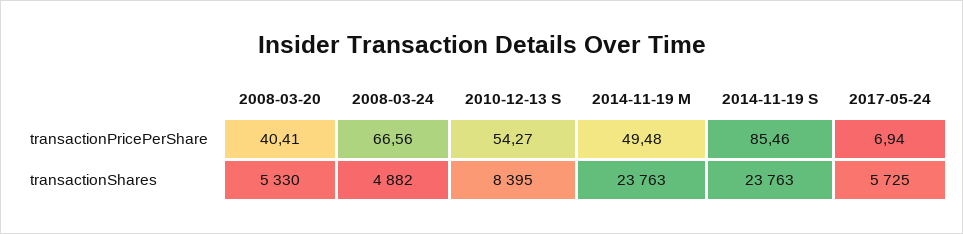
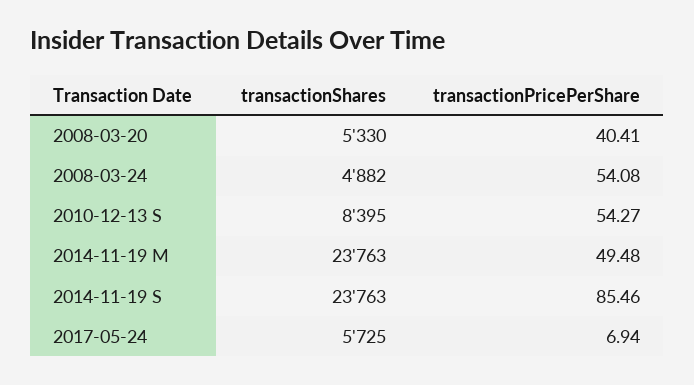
  {
    "2008-03-20": {
      "transactionPricePerShare": 40.41,
      "transactionShares": 5330
    },
    "2008-03-24": {
-     "transactionPricePerShare": 66.56,
+     "transactionPricePerShare": 54.08,
      "transactionShares": 4882
    },
    "2010-12-13 S": {
      "transactionPricePerShare": 54.27,
      "transactionShares": 8395
    },
    "2014-11-19 M": {
      "transactionPricePerShare": 49.48,
      "transactionShares": 23763
    },
    "2014-11-19 S": {
      "transactionPricePerShare": 85.46,
      "transactionShares": 23763
    },
    "2017-05-24": {
      "transactionPricePerShare": 6.94,
      "transactionShares": 5725
    }
  }

